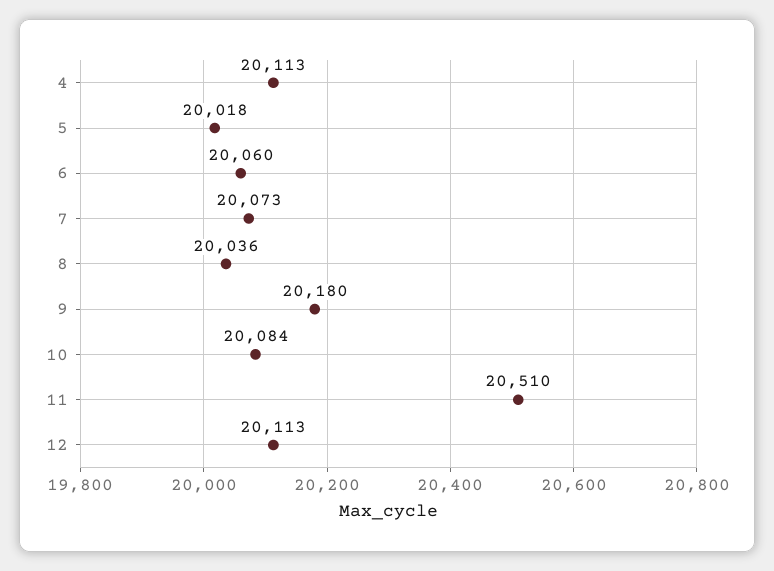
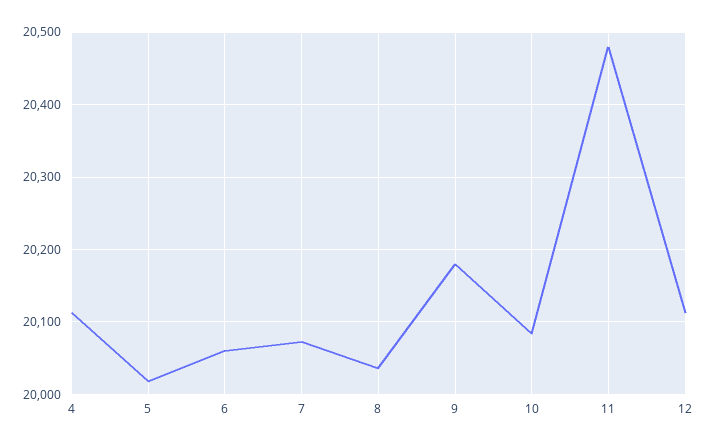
  {
    "4": 20113,
    "5": 20018,
    "6": 20060,
    "7": 20073,
    "8": 20036,
    "9": 20180,
    "10": 20084,
-   "11": 20510,
+   "11": 20480,
    "12": 20113
  }

